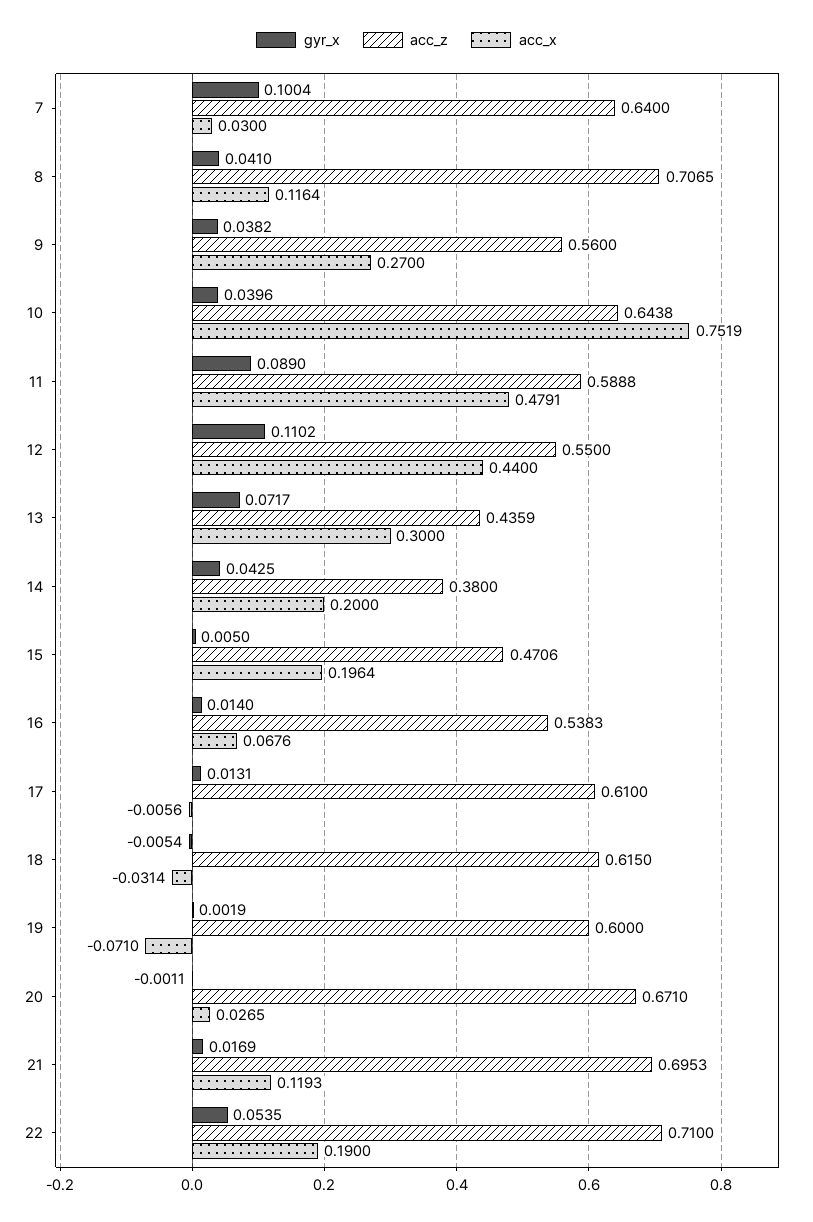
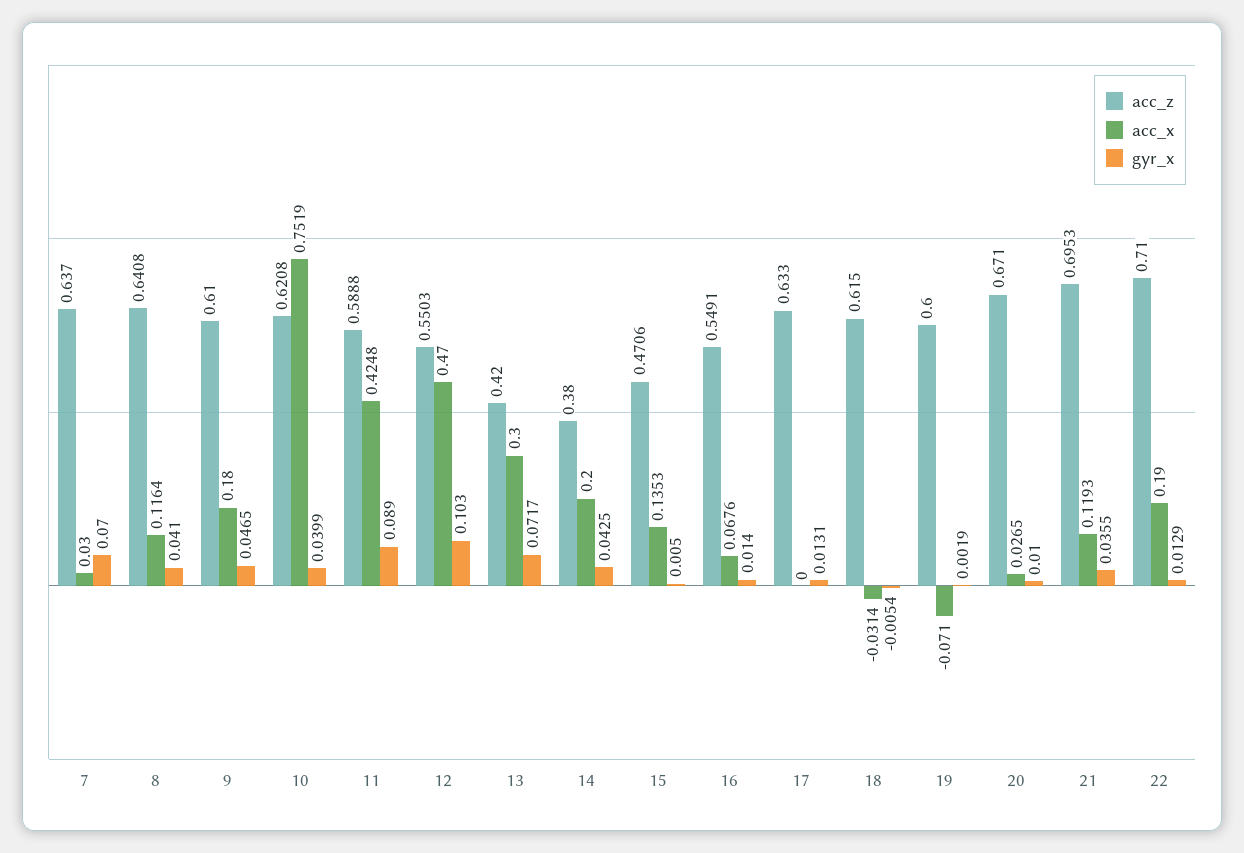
  {
    "gyr_x": {
-     "7": 0.1004,
+     "7": 0.07,
      "8": 0.041,
-     "9": 0.0382,
+     "9": 0.0465,
-     "10": 0.0396,
+     "10": 0.0399,
      "11": 0.089,
-     "12": 0.1102,
+     "12": 0.103,
      "13": 0.0717,
      "14": 0.0425,
      "15": 0.005,
      "16": 0.014,
      "17": 0.0131,
      "18": -0.0054,
      "19": 0.0019,
-     "20": -0.0011,
+     "20": 0.01,
-     "21": 0.0169,
+     "21": 0.0355,
-     "22": 0.0535
+     "22": 0.0129
    },
    "acc_z": {
-     "7": 0.64,
+     "7": 0.637,
-     "8": 0.7065,
+     "8": 0.6408,
-     "9": 0.56,
+     "9": 0.61,
-     "10": 0.6438,
+     "10": 0.6208,
      "11": 0.5888,
-     "12": 0.55,
+     "12": 0.5503,
-     "13": 0.4359,
+     "13": 0.42,
      "14": 0.38,
      "15": 0.4706,
-     "16": 0.5383,
+     "16": 0.5491,
-     "17": 0.61,
+     "17": 0.633,
      "18": 0.615,
      "19": 0.6,
      "20": 0.671,
      "21": 0.6953,
      "22": 0.71
    },
    "acc_x": {
      "7": 0.03,
      "8": 0.1164,
-     "9": 0.27,
+     "9": 0.18,
      "10": 0.7519,
-     "11": 0.4791,
+     "11": 0.4248,
-     "12": 0.44,
+     "12": 0.47,
      "13": 0.3,
      "14": 0.2,
-     "15": 0.1964,
+     "15": 0.1353,
      "16": 0.0676,
-     "17": -0.0056,
+     "17": 0,
      "18": -0.0314,
      "19": -0.071,
      "20": 0.0265,
      "21": 0.1193,
      "22": 0.19
    }
  }

